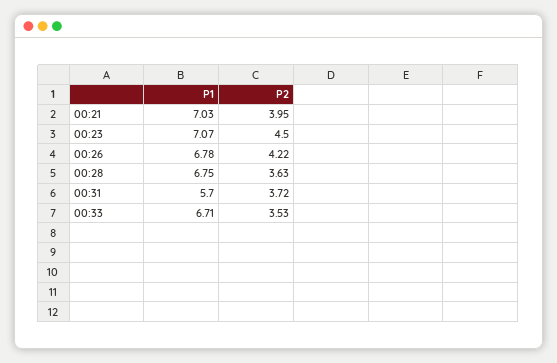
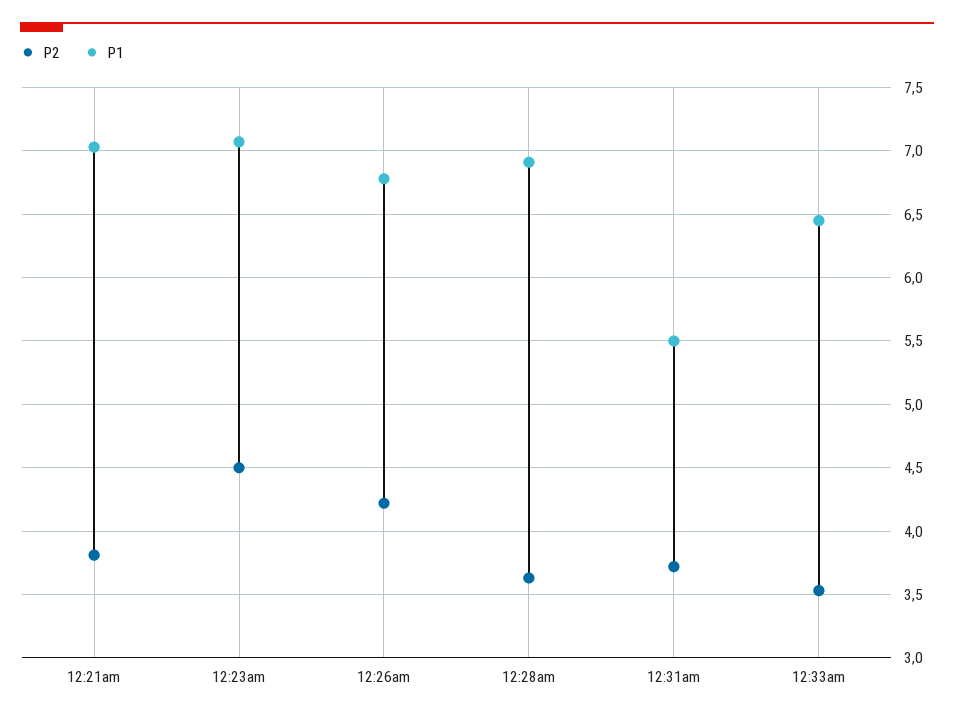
  {
    "P1": {
      "00:21": 7.03,
      "00:23": 7.07,
      "00:26": 6.78,
-     "00:28": 6.75,
+     "00:28": 6.9,
-     "00:31": 5.7,
+     "00:31": 5.5,
-     "00:33": 6.71
+     "00:33": 6.45
    },
    "P2": {
-     "00:21": 3.95,
+     "00:21": 3.8,
      "00:23": 4.5,
      "00:26": 4.22,
      "00:28": 3.63,
      "00:31": 3.72,
      "00:33": 3.53
    }
  }

